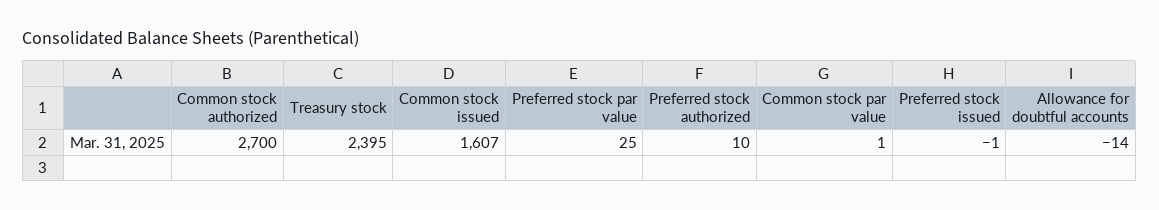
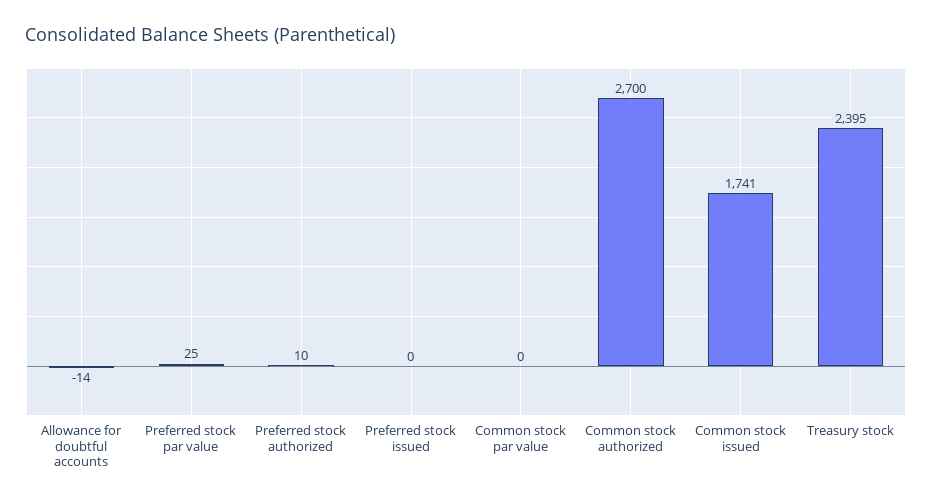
  {
    "Common stock authorized": 2700,
    "Treasury stock": 2395,
-   "Common stock issued": 1607,
+   "Common stock issued": 1741,
    "Preferred stock par value": 25,
    "Preferred stock authorized": 10,
-   "Common stock par value": 1,
+   "Common stock par value": 0,
-   "Preferred stock issued": -1,
+   "Preferred stock issued": 0,
    "Allowance for doubtful accounts": -14
  }

